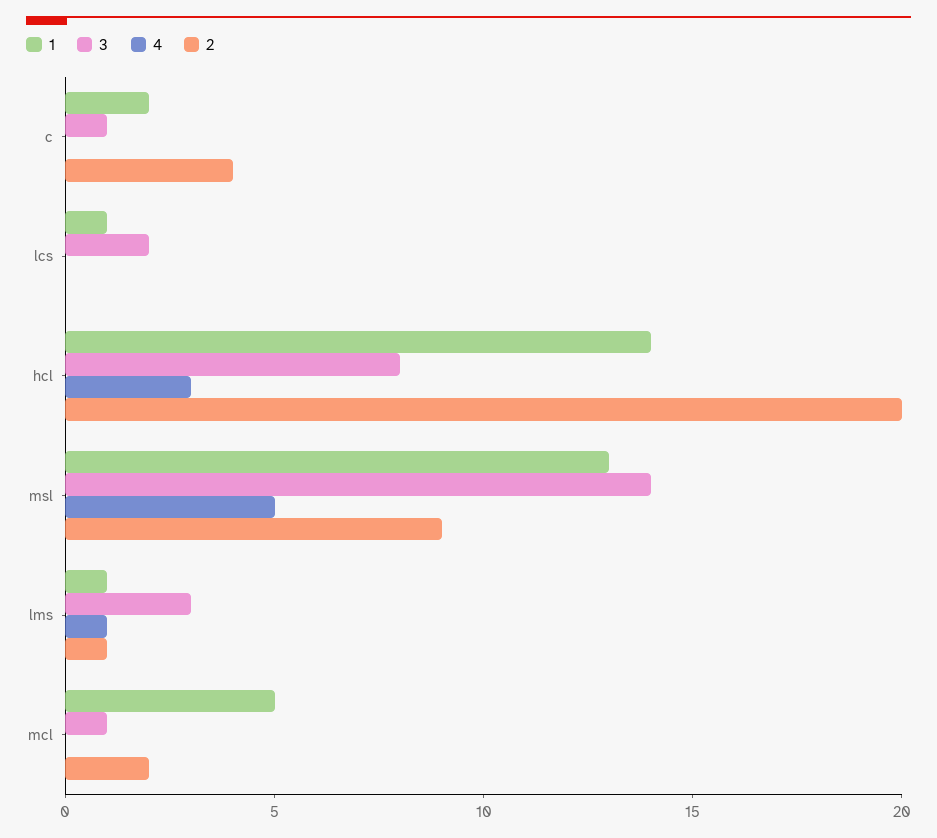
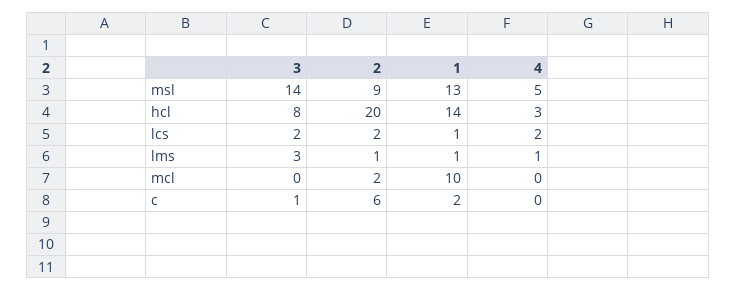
  {
    "1": {
      "c": 2,
      "lcs": 1,
      "hcl": 14,
      "msl": 13,
      "lms": 1,
-     "mcl": 5
+     "mcl": 10
    },
    "3": {
      "c": 1,
      "lcs": 2,
      "hcl": 8,
      "msl": 14,
      "lms": 3,
-     "mcl": 1
+     "mcl": 0
    },
    "4": {
      "c": 0,
-     "lcs": 0,
+     "lcs": 2,
      "hcl": 3,
      "msl": 5,
      "lms": 1,
      "mcl": 0
    },
    "2": {
-     "c": 4,
+     "c": 6,
-     "lcs": 0,
+     "lcs": 2,
      "hcl": 20,
      "msl": 9,
      "lms": 1,
      "mcl": 2
    }
  }

